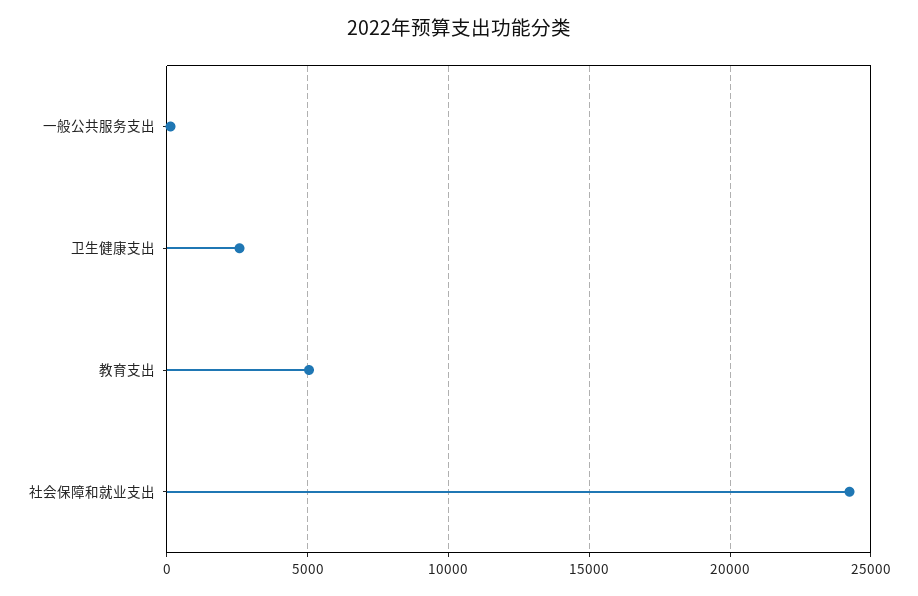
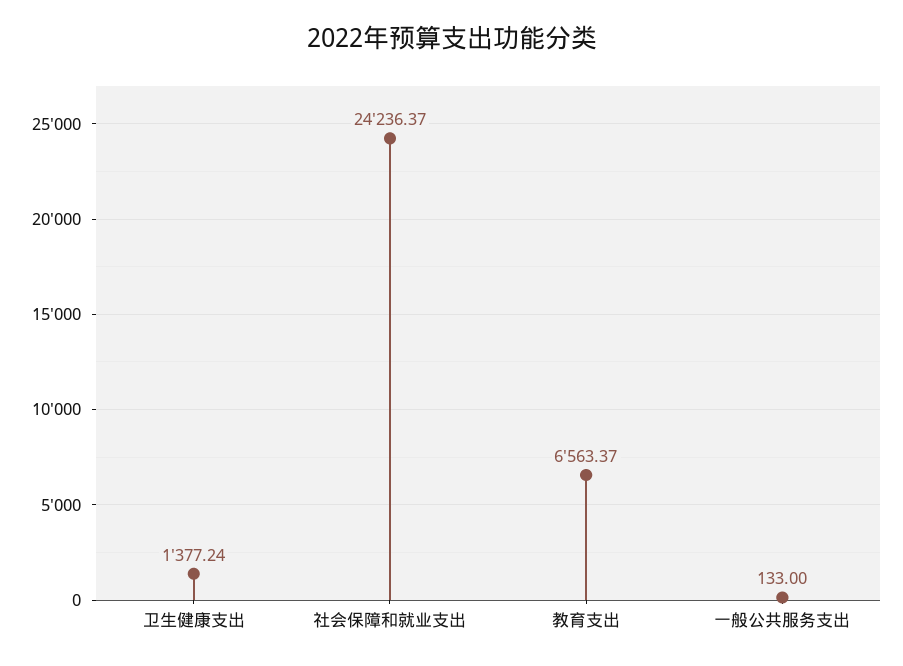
  {
    "一般公共服务支出": 133,
-   "卫生健康支出": 2500,
+   "卫生健康支出": 1377.24,
-   "教育支出": 5000,
+   "教育支出": 6563.37,
    "社会保障和就业支出": 24236.37
  }

